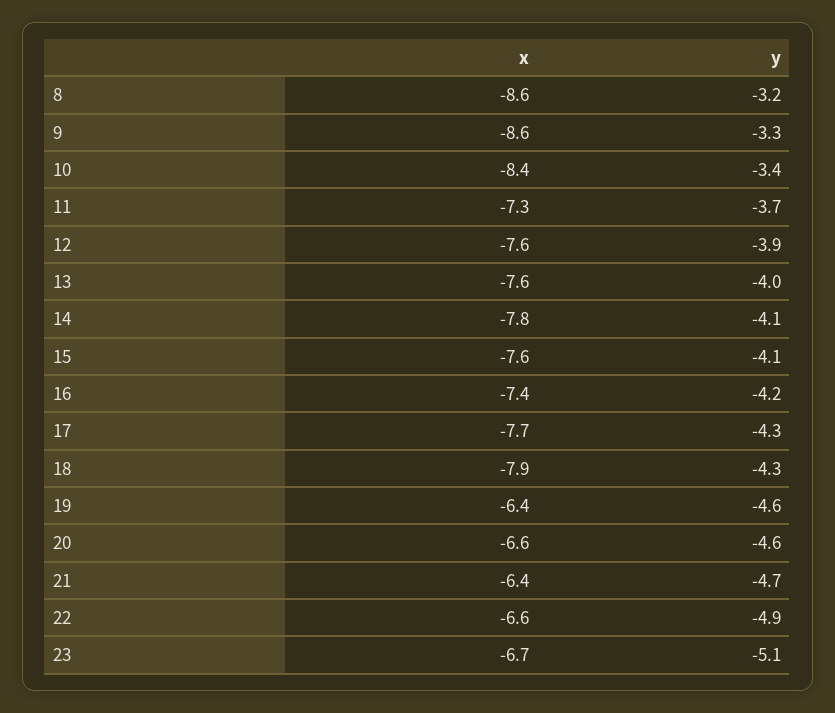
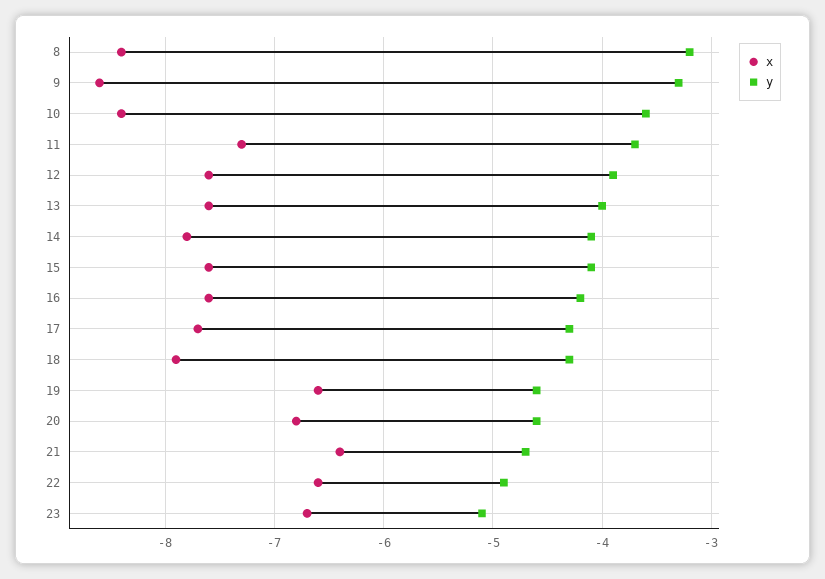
  {
    "x": {
-     "8": -8.6,
+     "8": -8.4,
      "9": -8.6,
      "10": -8.4,
      "11": -7.3,
      "12": -7.6,
      "13": -7.6,
      "14": -7.8,
      "15": -7.6,
-     "16": -7.4,
+     "16": -7.6,
      "17": -7.7,
      "18": -7.9,
-     "19": -6.4,
+     "19": -6.6,
-     "20": -6.6,
+     "20": -6.8,
      "21": -6.4,
      "22": -6.6,
      "23": -6.7
    },
    "y": {
      "8": -3.2,
      "9": -3.3,
-     "10": -3.4,
+     "10": -3.6,
      "11": -3.7,
      "12": -3.9,
      "13": -4,
      "14": -4.1,
      "15": -4.1,
      "16": -4.2,
      "17": -4.3,
      "18": -4.3,
      "19": -4.6,
      "20": -4.6,
      "21": -4.7,
      "22": -4.9,
      "23": -5.1
    }
  }

